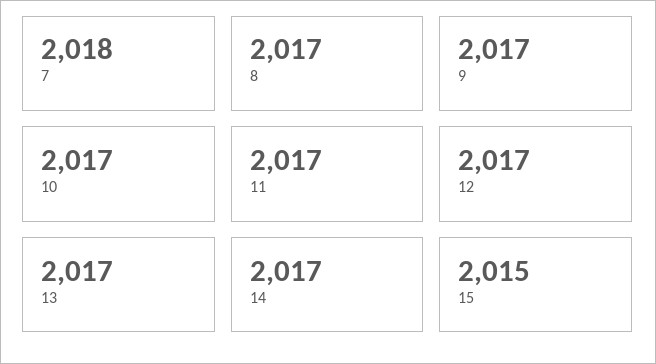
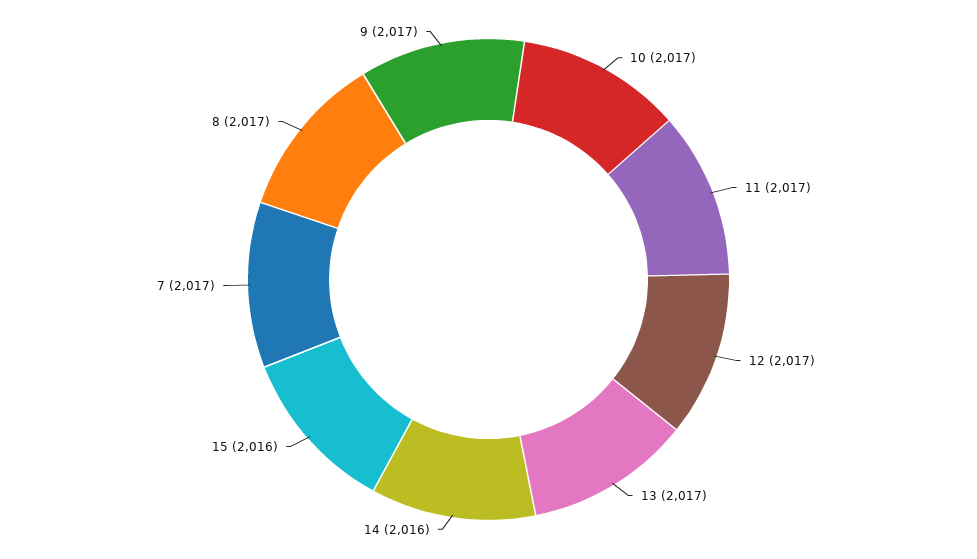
  {
-   "7": 2018,
+   "7": 2017,
    "8": 2017,
    "9": 2017,
    "10": 2017,
    "11": 2017,
    "12": 2017,
    "13": 2017,
-   "14": 2017,
+   "14": 2016,
-   "15": 2015
+   "15": 2016
  }

